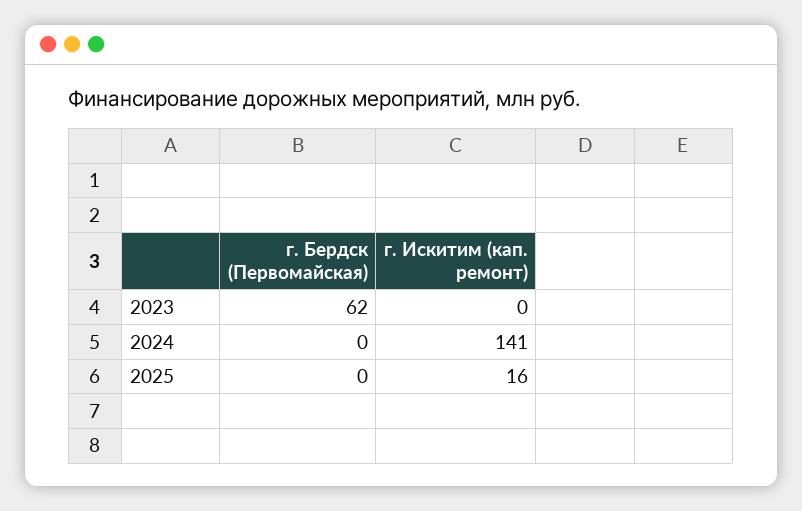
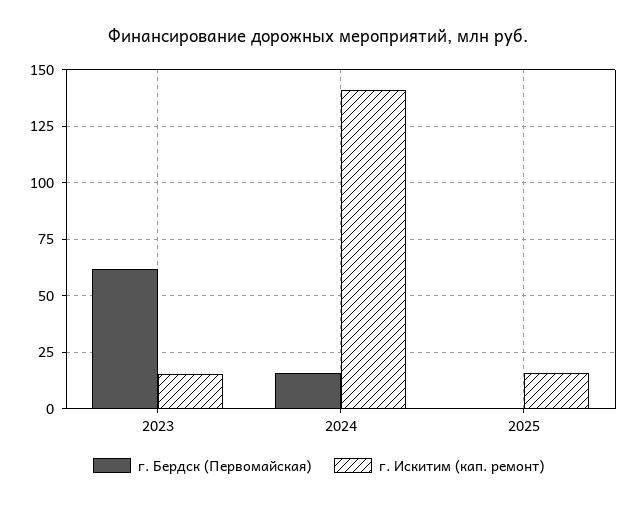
  {
    "г. Бердск (Первомайская)": {
      "2023": 62,
-     "2024": 0,
+     "2024": 15,
      "2025": 0
    },
    "г. Искитим (кап. ремонт)": {
-     "2023": 0,
+     "2023": 15,
      "2024": 141,
      "2025": 16
    }
  }

